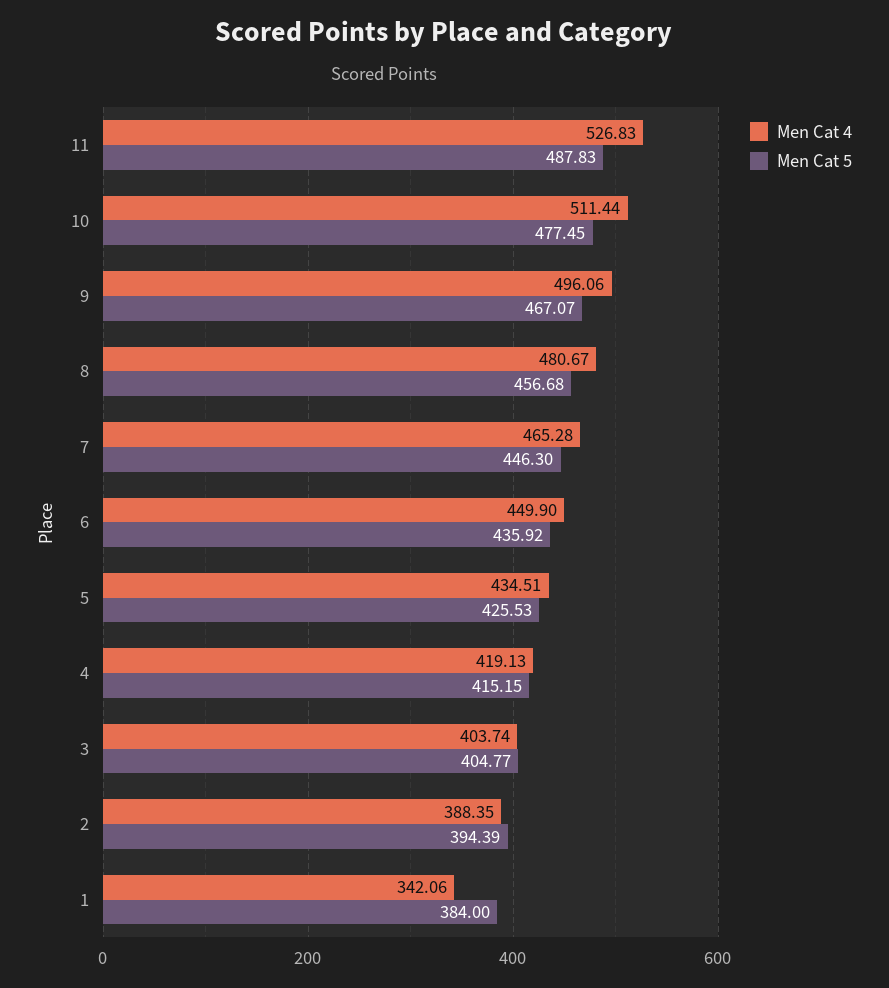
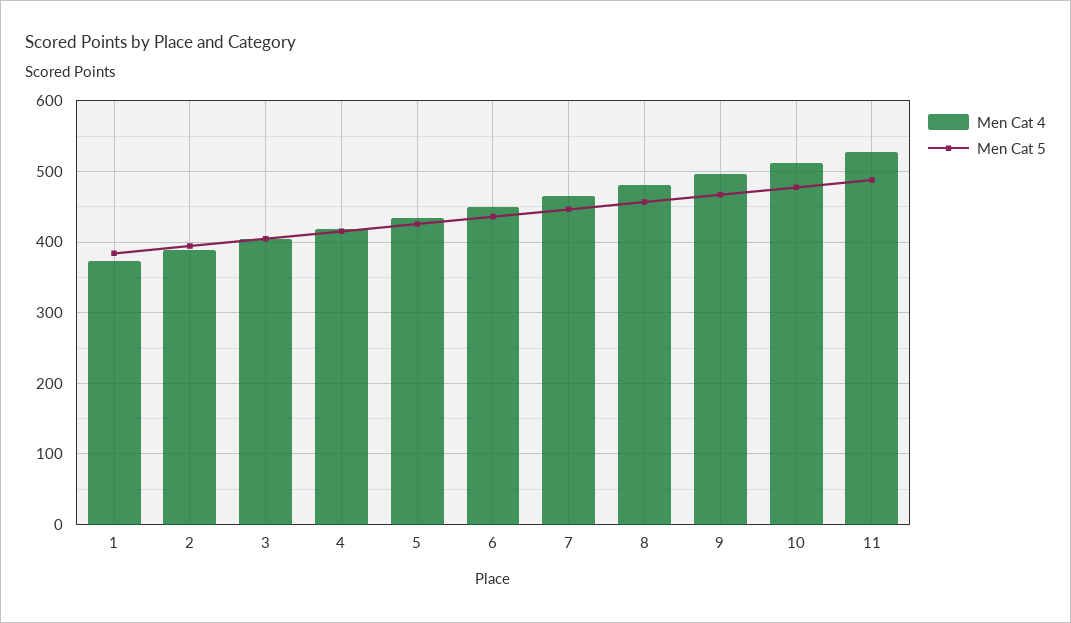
  {
    "Men Cat 4": {
      "11": 526.83,
      "10": 511.44,
      "9": 496.06,
      "8": 480.67,
      "7": 465.28,
      "6": 449.9,
      "5": 434.51,
      "4": 419.13,
      "3": 403.74,
      "2": 388.35,
-     "1": 342.06
+     "1": 370
    },
    "Men Cat 5": {
      "11": 487.83,
      "10": 477.45,
      "9": 467.07,
      "8": 456.68,
      "7": 446.3,
      "6": 435.92,
      "5": 425.53,
      "4": 415.15,
      "3": 404.77,
      "2": 394.39,
      "1": 384
    }
  }

